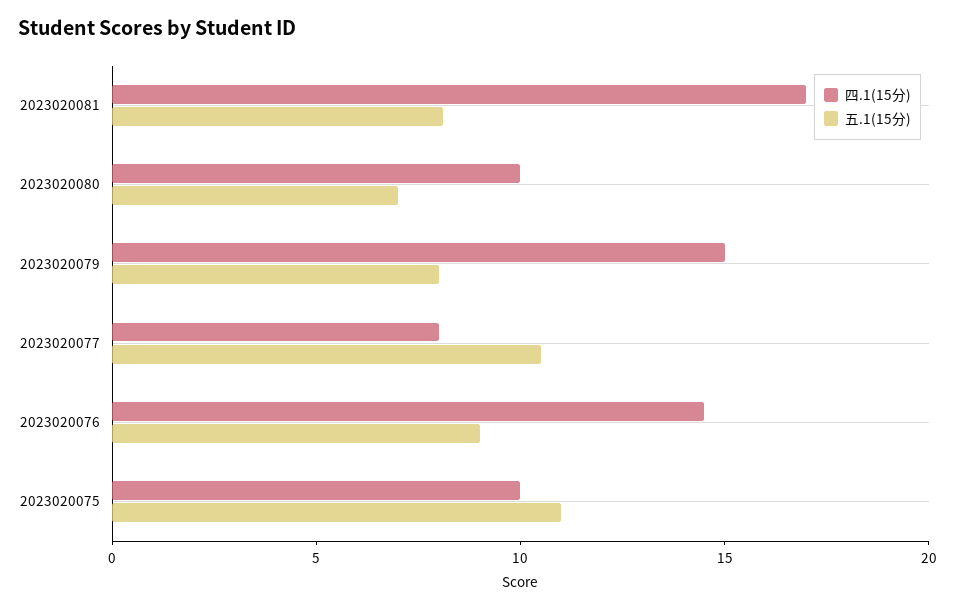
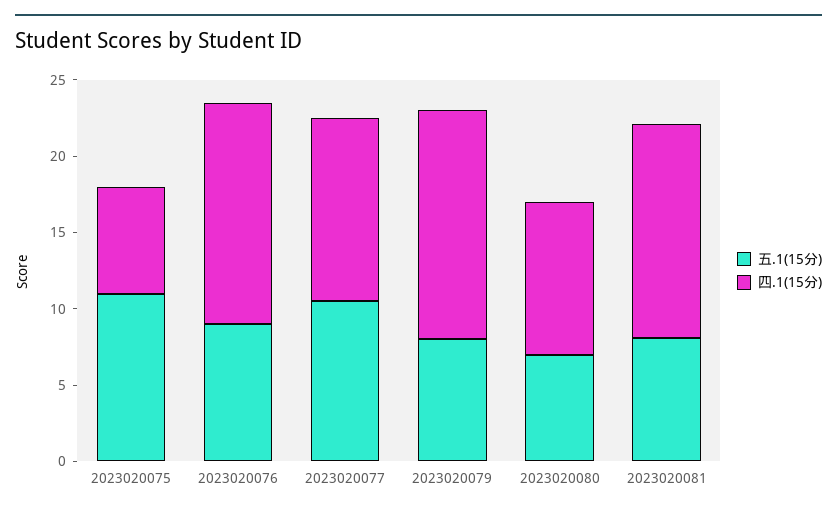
  {
    "四.1(15分)": {
-     "2023020081": 17,
+     "2023020081": 14,
      "2023020080": 10,
      "2023020079": 15,
-     "2023020077": 8,
+     "2023020077": 12,
      "2023020076": 15,
-     "2023020075": 10
+     "2023020075": 7
    },
    "五.1(15分)": {
      "2023020081": 8,
      "2023020080": 7,
      "2023020079": 8,
      "2023020077": 11,
      "2023020076": 9,
      "2023020075": 11
    }
  }

